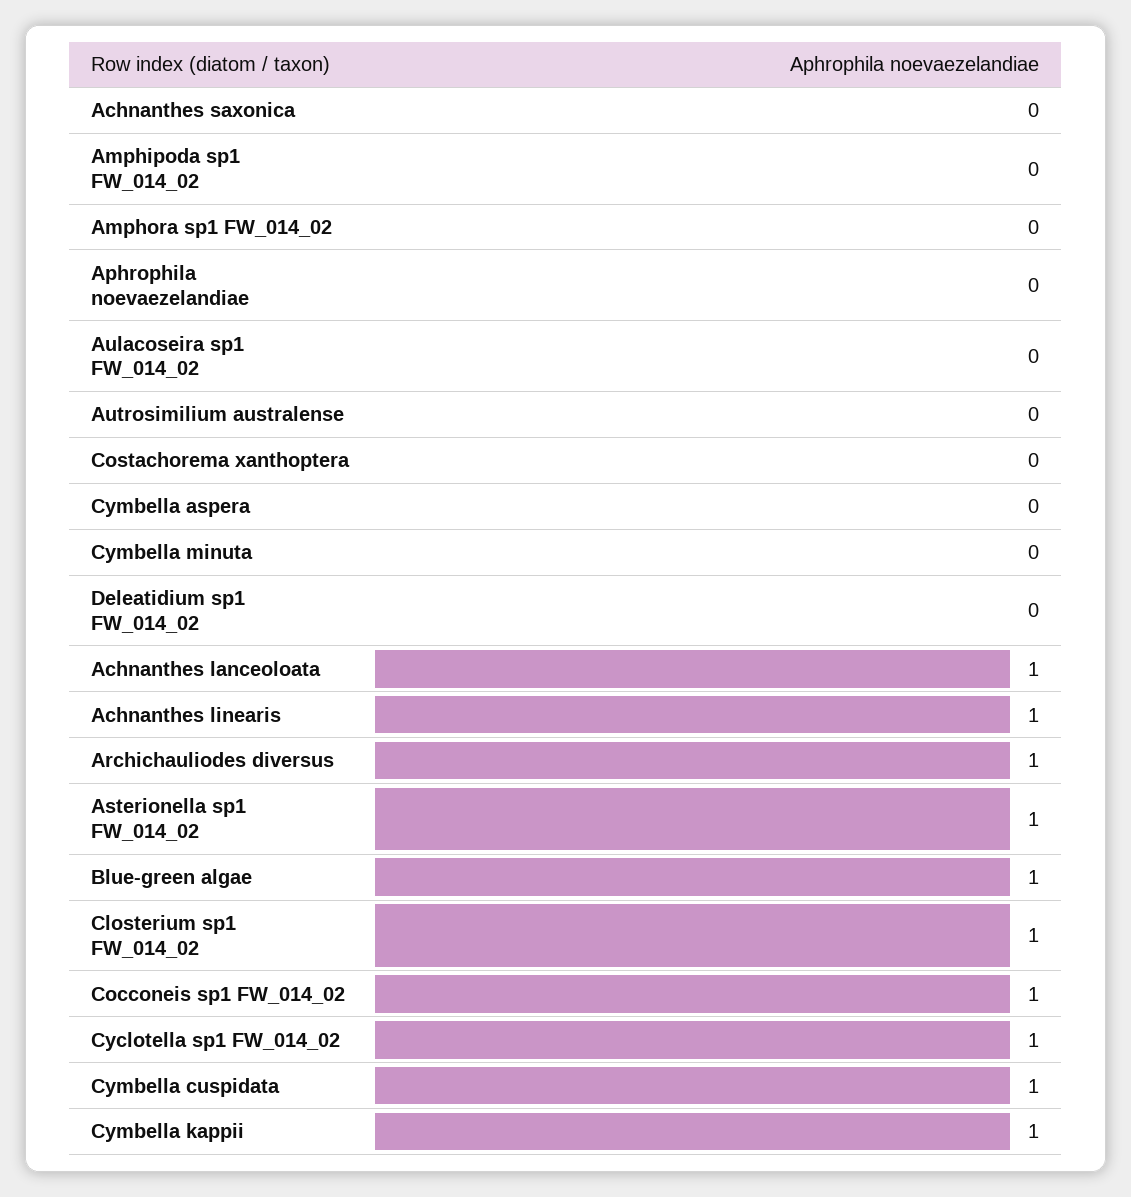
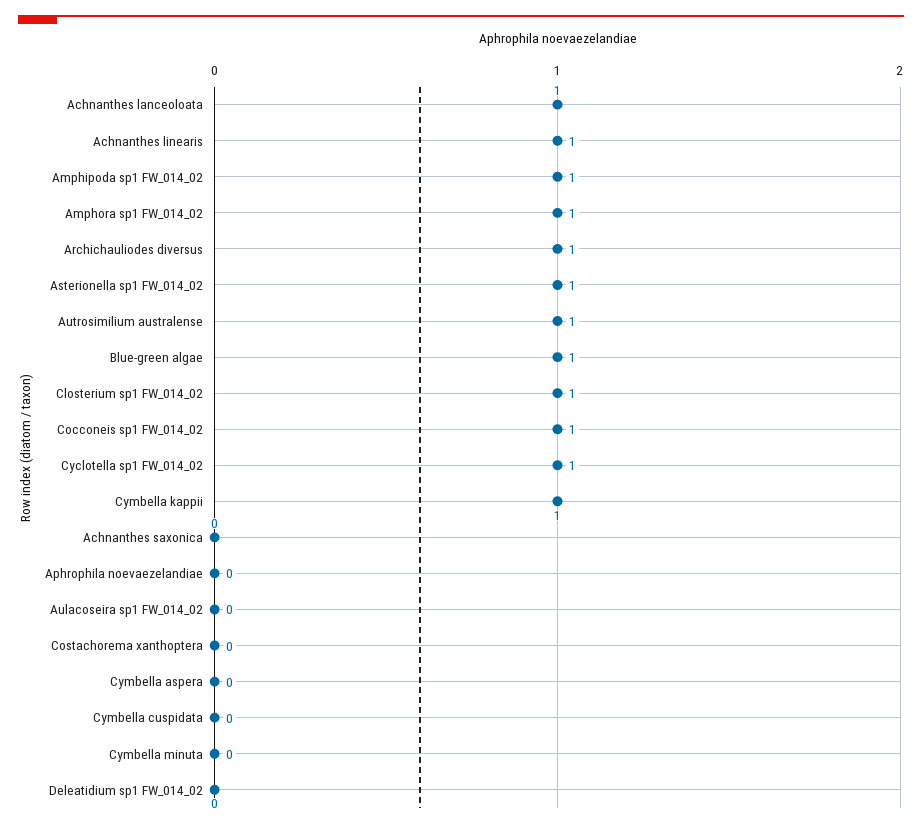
  {
    "Achnanthes saxonica": 0,
-   "Amphipoda sp1 FW_014_02": 0,
+   "Amphipoda sp1 FW_014_02": 1,
-   "Amphora sp1 FW_014_02": 0,
+   "Amphora sp1 FW_014_02": 1,
    "Aphrophila noevaezelandiae": 0,
    "Aulacoseira sp1 FW_014_02": 0,
-   "Autrosimilium australense": 0,
+   "Autrosimilium australense": 1,
    "Costachorema xanthoptera": 0,
    "Cymbella aspera": 0,
    "Cymbella minuta": 0,
    "Deleatidium sp1 FW_014_02": 0,
    "Achnanthes lanceoloata": 1,
    "Achnanthes linearis": 1,
    "Archichauliodes diversus": 1,
    "Asterionella sp1 FW_014_02": 1,
    "Blue-green algae": 1,
    "Closterium sp1 FW_014_02": 1,
    "Cocconeis sp1 FW_014_02": 1,
    "Cyclotella sp1 FW_014_02": 1,
-   "Cymbella cuspidata": 1,
+   "Cymbella cuspidata": 0,
    "Cymbella kappii": 1
  }

